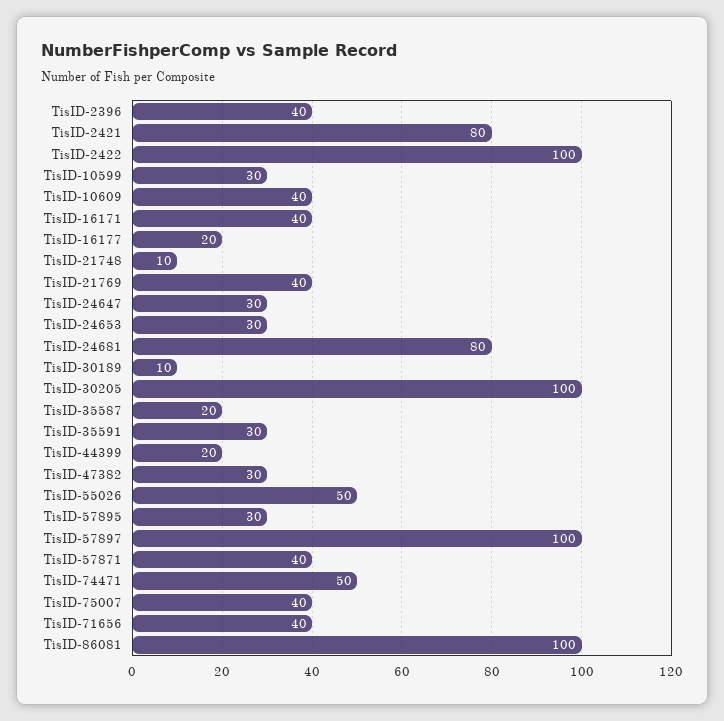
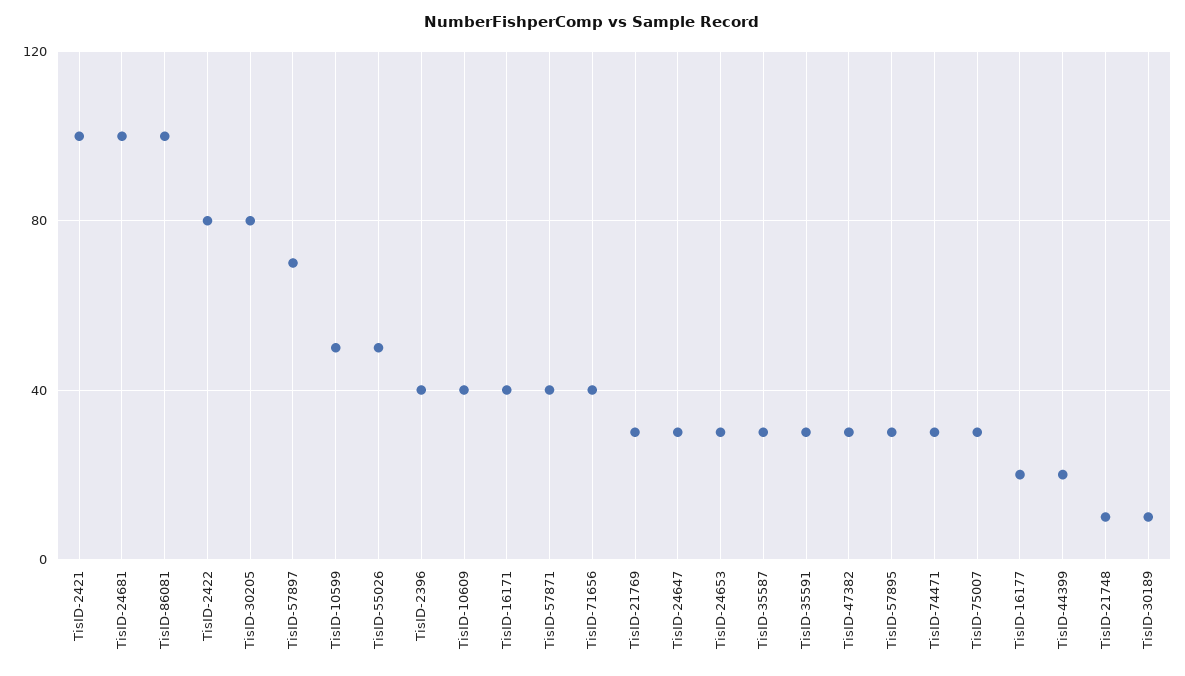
  {
    "TisID-2396": 40,
-   "TisID-2421": 80,
+   "TisID-2421": 100,
-   "TisID-2422": 100,
+   "TisID-2422": 80,
-   "TisID-10599": 30,
+   "TisID-10599": 50,
    "TisID-10609": 40,
    "TisID-16171": 40,
    "TisID-16177": 20,
    "TisID-21748": 10,
-   "TisID-21769": 40,
+   "TisID-21769": 30,
    "TisID-24647": 30,
    "TisID-24653": 30,
-   "TisID-24681": 80,
+   "TisID-24681": 100,
    "TisID-30189": 10,
-   "TisID-30205": 100,
+   "TisID-30205": 80,
-   "TisID-35587": 20,
+   "TisID-35587": 30,
    "TisID-35591": 30,
    "TisID-44399": 20,
    "TisID-47382": 30,
    "TisID-55026": 50,
    "TisID-57895": 30,
-   "TisID-57897": 100,
+   "TisID-57897": 70,
    "TisID-57871": 40,
-   "TisID-74471": 50,
+   "TisID-74471": 30,
-   "TisID-75007": 40,
+   "TisID-75007": 30,
    "TisID-71656": 40,
    "TisID-86081": 100
  }

